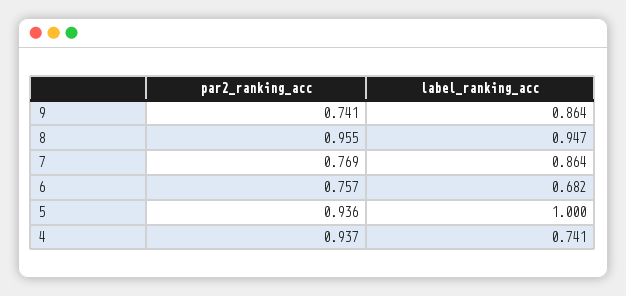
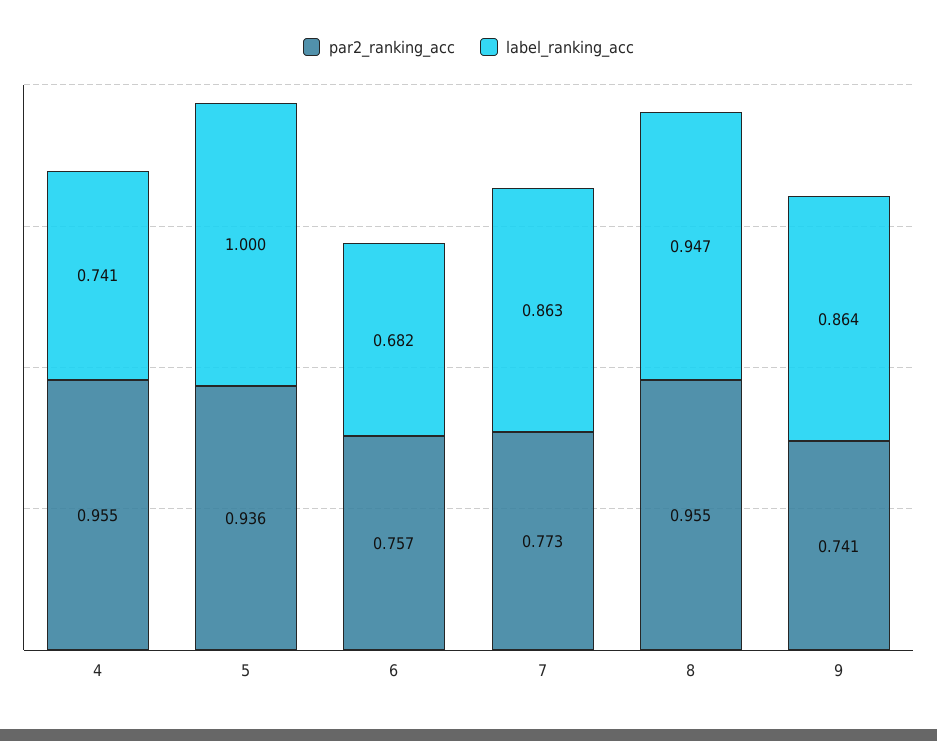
  {
    "par2_ranking_acc": {
      "9": 0.741,
      "8": 0.955,
-     "7": 0.769,
+     "7": 0.773,
      "6": 0.757,
      "5": 0.936,
-     "4": 0.937
+     "4": 0.955
    },
    "label_ranking_acc": {
      "9": 0.864,
      "8": 0.947,
-     "7": 0.864,
+     "7": 0.863,
      "6": 0.682,
      "5": 1,
      "4": 0.741
    }
  }

